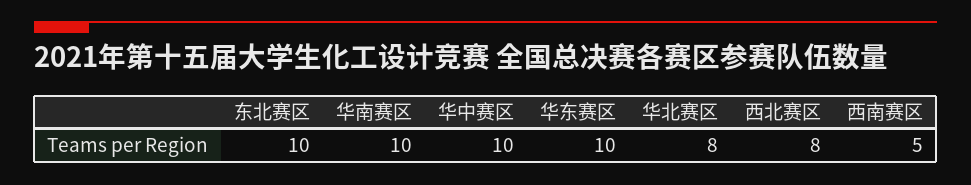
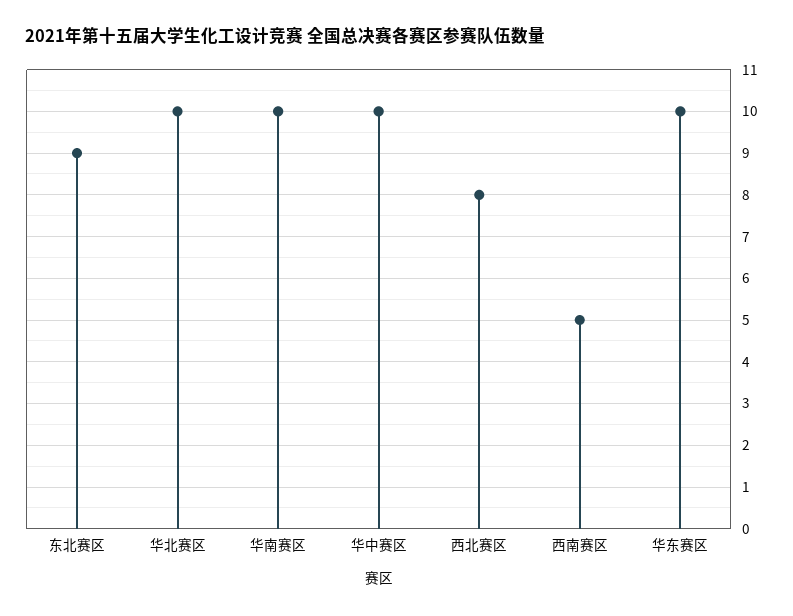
  {
-   "东北赛区": 10,
+   "东北赛区": 9,
    "华南赛区": 10,
    "华中赛区": 10,
    "华东赛区": 10,
-   "华北赛区": 8,
+   "华北赛区": 10,
    "西北赛区": 8,
    "西南赛区": 5
  }

